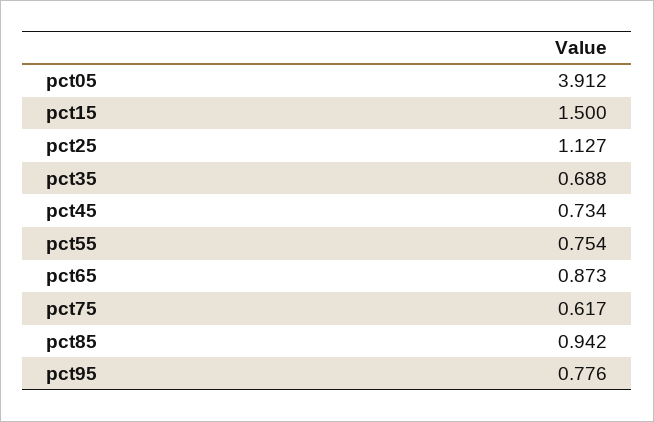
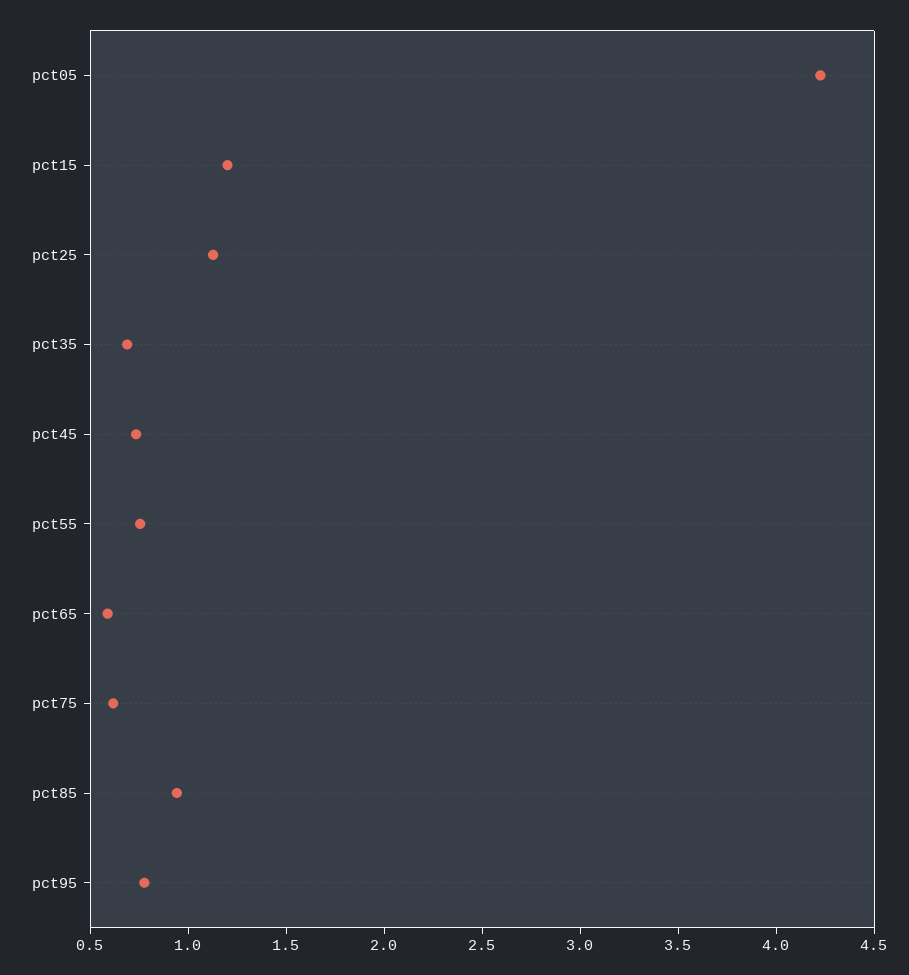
  {
-   "pct05": 3.912,
+   "pct05": 4.2,
-   "pct15": 1.5,
+   "pct15": 1.2,
    "pct25": 1.127,
    "pct35": 0.688,
    "pct45": 0.734,
    "pct55": 0.754,
-   "pct65": 0.873,
+   "pct65": 0.6,
    "pct75": 0.617,
    "pct85": 0.942,
    "pct95": 0.776
  }

